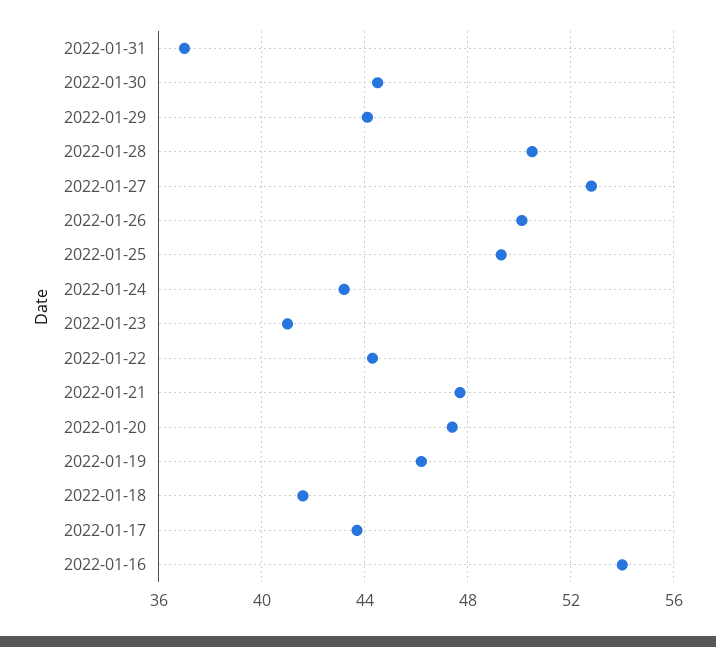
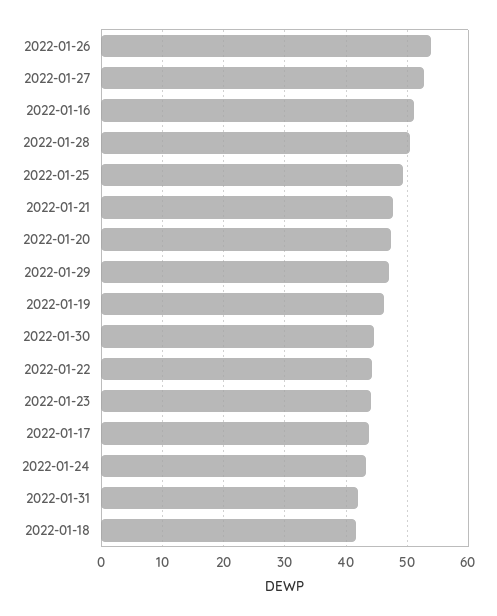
  {
-   "2022-01-31": 37,
+   "2022-01-31": 42,
    "2022-01-30": 44.5,
-   "2022-01-29": 44,
+   "2022-01-29": 47,
    "2022-01-28": 50.5,
    "2022-01-27": 53,
-   "2022-01-26": 50,
+   "2022-01-26": 54,
    "2022-01-25": 49.5,
    "2022-01-24": 43,
-   "2022-01-23": 41,
+   "2022-01-23": 44,
    "2022-01-22": 44.5,
    "2022-01-21": 47.5,
    "2022-01-20": 47.5,
    "2022-01-19": 46,
    "2022-01-18": 41.5,
    "2022-01-17": 43.5,
-   "2022-01-16": 54
+   "2022-01-16": 51
  }

